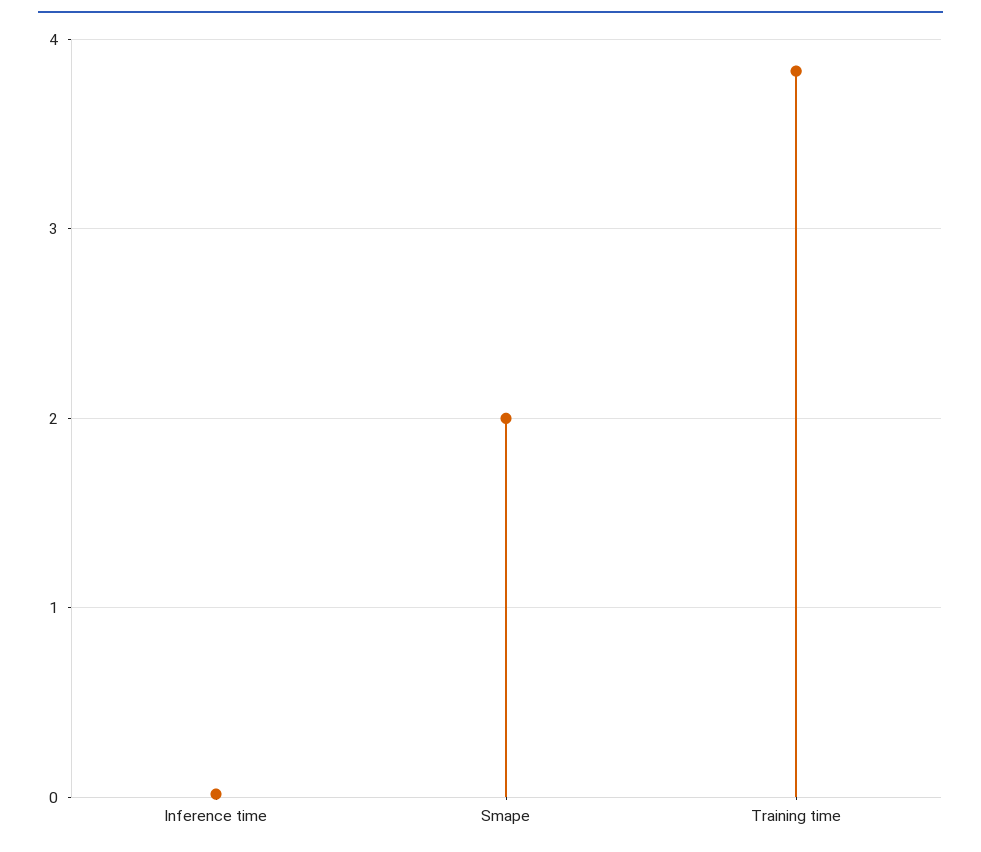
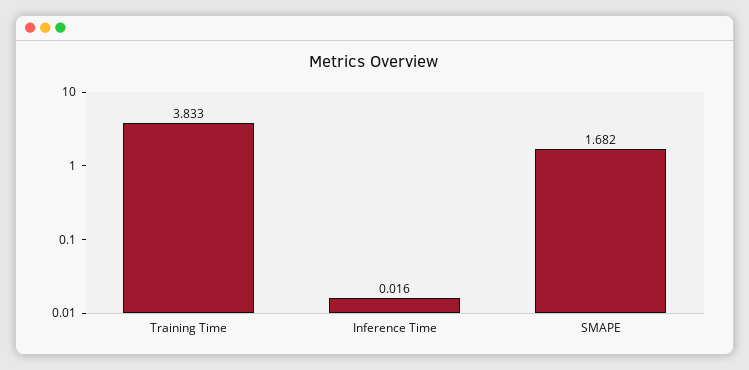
  {
    "Inference time": 0.016,
-   "Smape": 2,
+   "Smape": 1.682,
    "Training time": 3.833
  }

